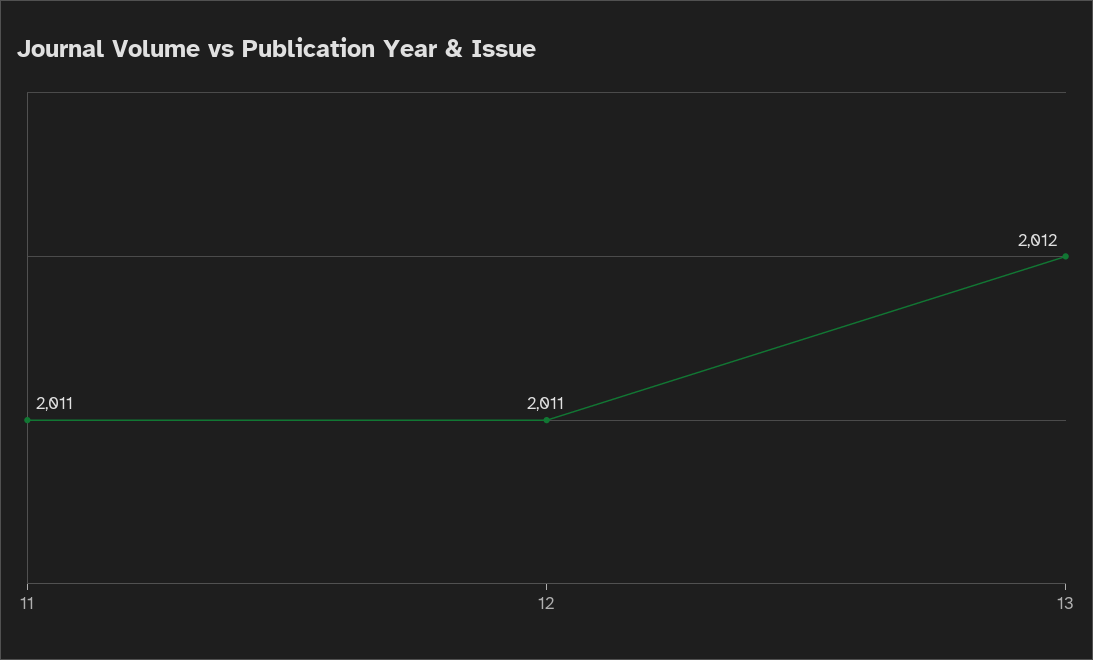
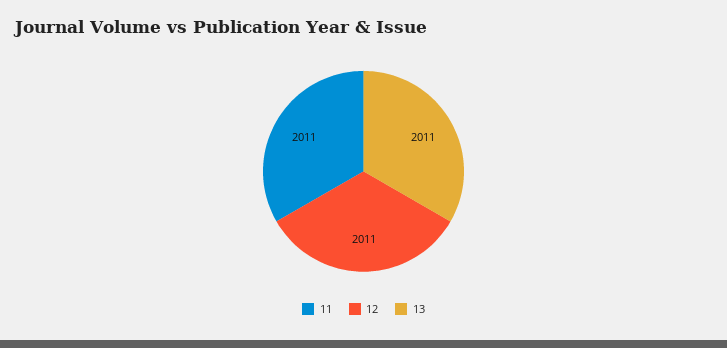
  {
    "11": 2011,
    "12": 2011,
-   "13": 2012
+   "13": 2011
  }

